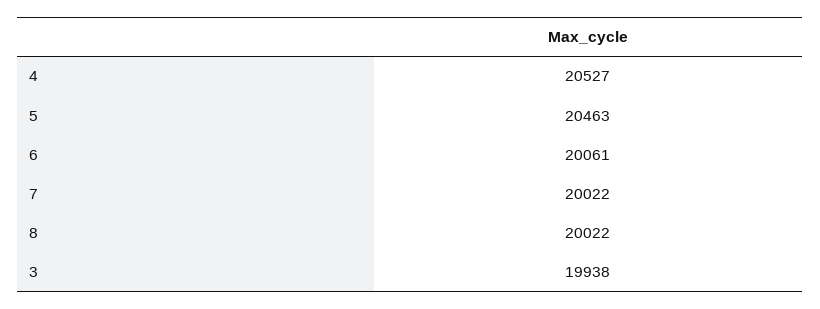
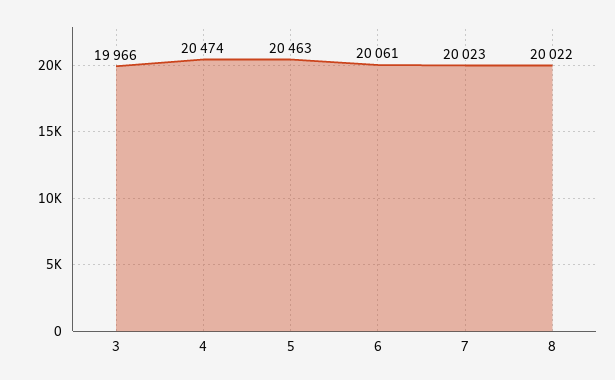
  {
-   "4": 20527,
+   "4": 20474,
    "5": 20463,
    "6": 20061,
-   "7": 20022,
+   "7": 20023,
    "8": 20022,
-   "3": 19938
+   "3": 19966
  }

